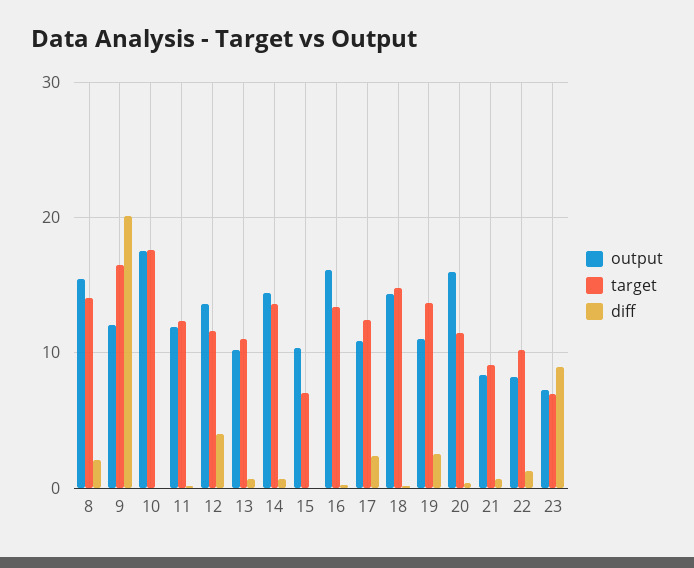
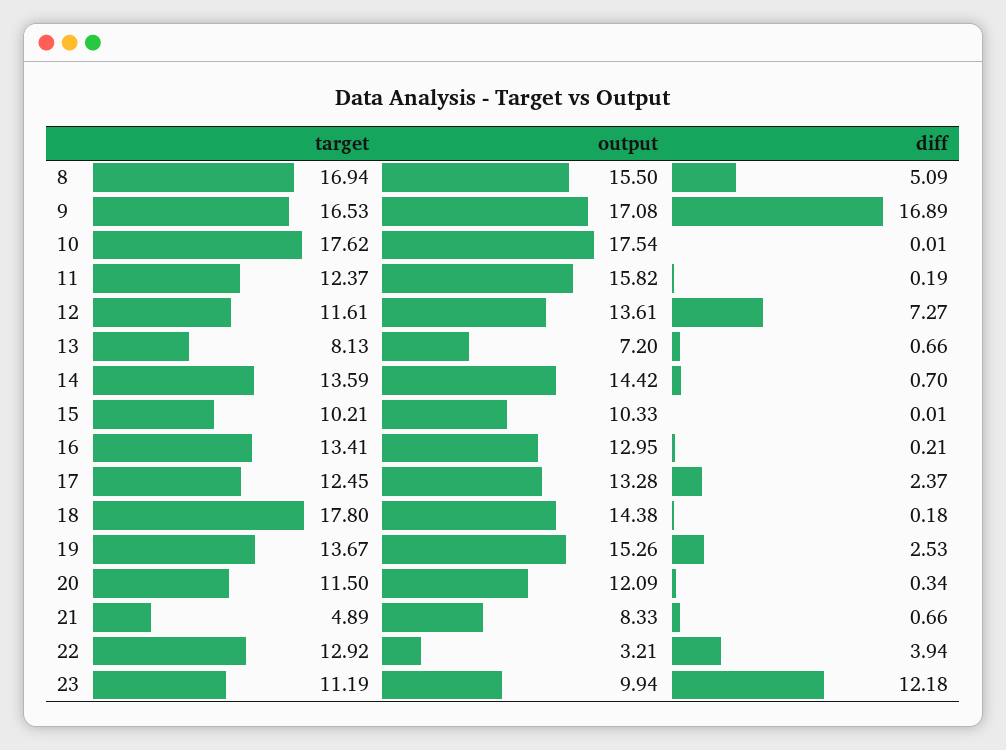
  {
    "output": {
      "8": 15.5,
-     "9": 12,
+     "9": 17.08,
      "10": 17.54,
-     "11": 12,
+     "11": 15.82,
      "12": 13.61,
-     "13": 10,
+     "13": 7.2,
      "14": 14.42,
      "15": 10.33,
-     "16": 16,
+     "16": 12.95,
-     "17": 11,
+     "17": 13.28,
      "18": 14.38,
-     "19": 11,
+     "19": 15.26,
-     "20": 16,
+     "20": 12.09,
      "21": 8.33,
-     "22": 8,
+     "22": 3.21,
-     "23": 7
+     "23": 9.94
    },
    "target": {
-     "8": 14,
+     "8": 16.94,
      "9": 16.53,
      "10": 17.62,
      "11": 12.37,
      "12": 11.61,
-     "13": 11,
+     "13": 8.13,
      "14": 13.59,
-     "15": 7,
+     "15": 10.21,
      "16": 13.41,
      "17": 12.45,
-     "18": 15,
+     "18": 17.8,
      "19": 13.67,
      "20": 11.5,
-     "21": 9,
+     "21": 4.89,
-     "22": 10,
+     "22": 12.92,
-     "23": 7
+     "23": 11.19
    },
    "diff": {
-     "8": 2,
+     "8": 5.09,
-     "9": 20,
+     "9": 16.89,
      "10": 0.01,
      "11": 0.19,
-     "12": 4,
+     "12": 7.27,
      "13": 0.66,
      "14": 0.7,
      "15": 0.01,
      "16": 0.21,
      "17": 2.37,
      "18": 0.18,
      "19": 2.53,
      "20": 0.34,
      "21": 0.66,
-     "22": 1,
+     "22": 3.94,
-     "23": 9
+     "23": 12.18
    }
  }

